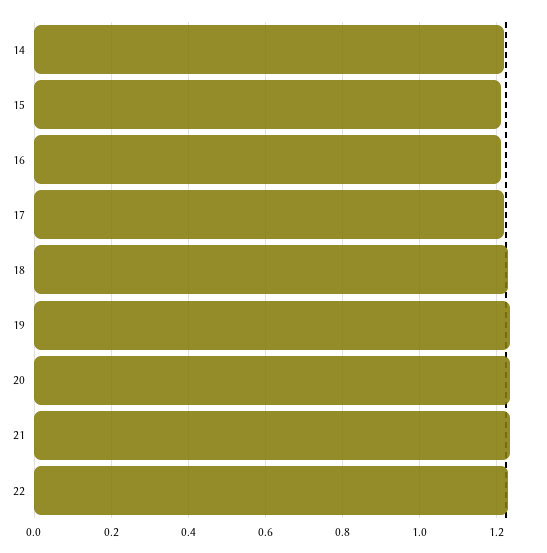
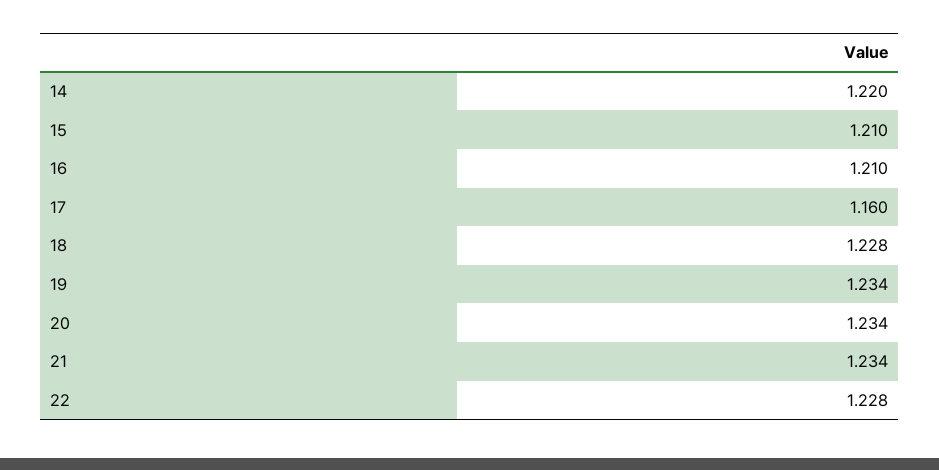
  {
    "14": 1.22,
    "15": 1.21,
    "16": 1.21,
-   "17": 1.22,
+   "17": 1.16,
    "18": 1.228,
    "19": 1.234,
    "20": 1.234,
    "21": 1.234,
    "22": 1.228
  }

